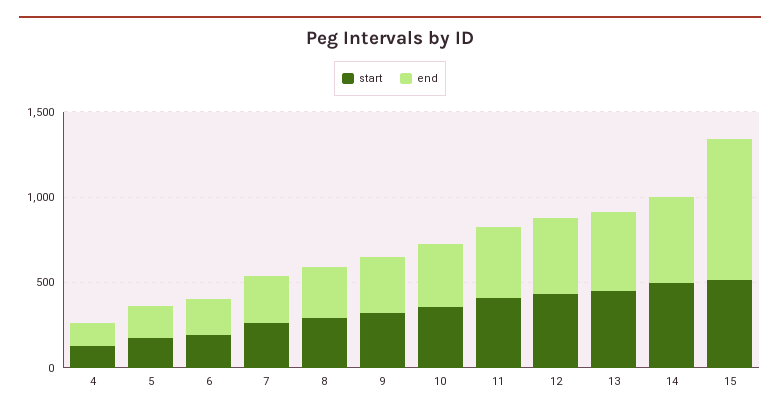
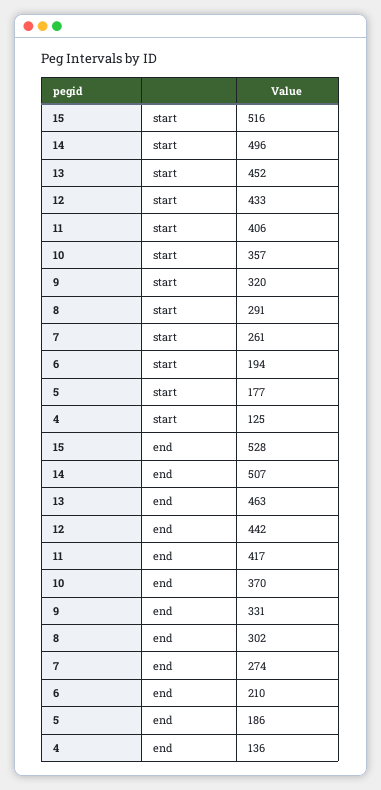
  {
    "start": {
      "4": 125,
      "5": 177,
      "6": 194,
      "7": 261,
      "8": 291,
      "9": 320,
      "10": 357,
      "11": 406,
      "12": 433,
      "13": 452,
      "14": 496,
      "15": 516
    },
    "end": {
      "4": 136,
      "5": 186,
      "6": 210,
      "7": 274,
      "8": 302,
      "9": 331,
      "10": 370,
      "11": 417,
      "12": 442,
      "13": 463,
      "14": 507,
-     "15": 800
+     "15": 528
    }
  }

